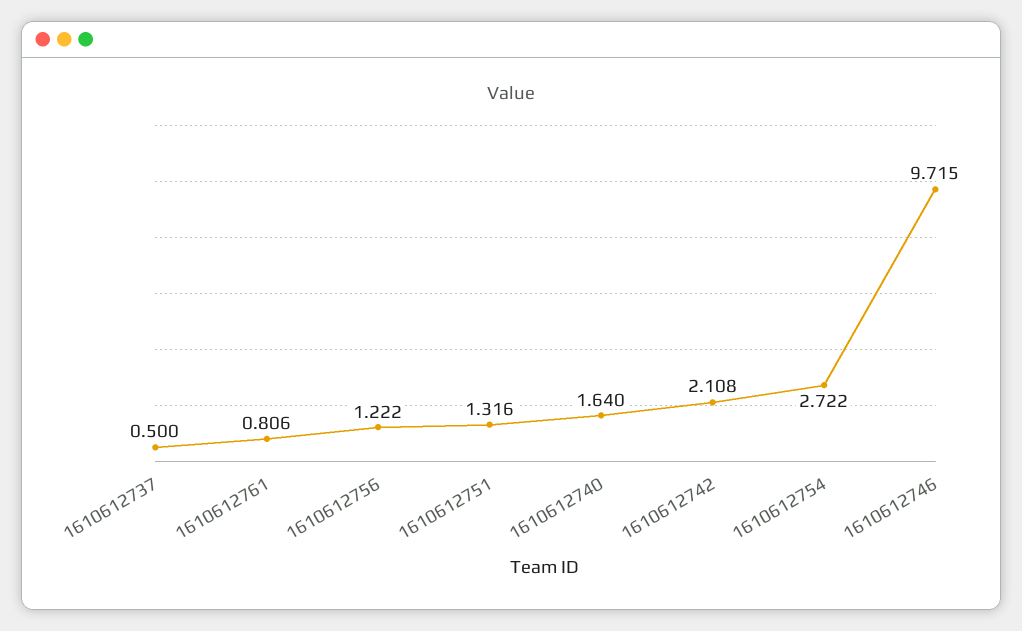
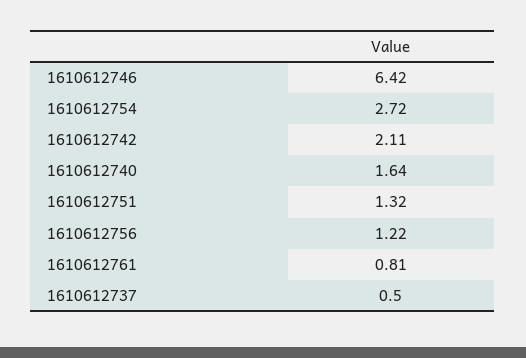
  {
    "1610612737": 0.5,
    "1610612761": 0.806,
    "1610612756": 1.222,
    "1610612751": 1.316,
    "1610612740": 1.64,
    "1610612742": 2.108,
    "1610612754": 2.722,
-   "1610612746": 9.715
+   "1610612746": 6.42
  }

